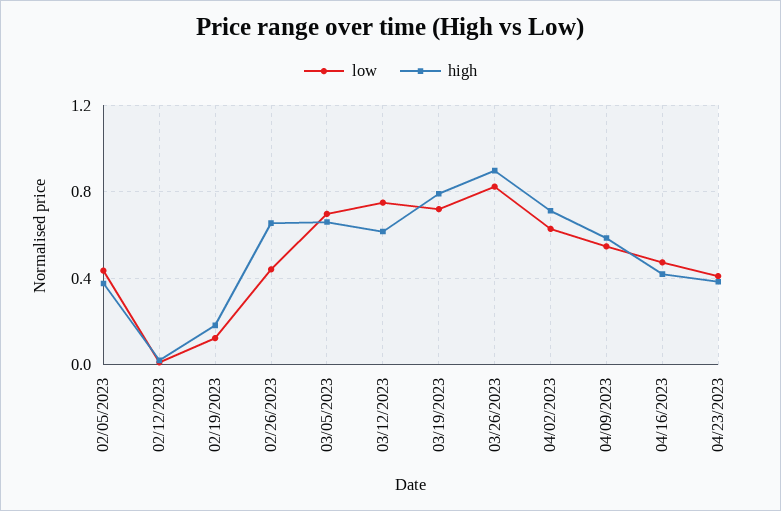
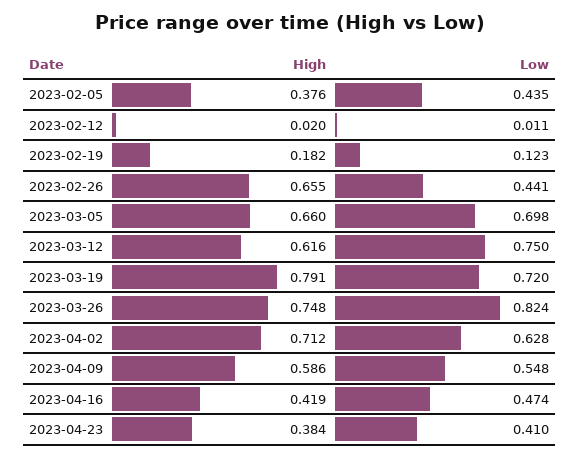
  {
    "low": {
      "02/05/2023": 0.435,
      "02/12/2023": 0.011,
      "02/19/2023": 0.123,
      "02/26/2023": 0.441,
      "03/05/2023": 0.698,
      "03/12/2023": 0.75,
      "03/19/2023": 0.72,
      "03/26/2023": 0.824,
      "04/02/2023": 0.628,
      "04/09/2023": 0.548,
      "04/16/2023": 0.474,
      "04/23/2023": 0.41
    },
    "high": {
      "02/05/2023": 0.376,
      "02/12/2023": 0.02,
      "02/19/2023": 0.182,
      "02/26/2023": 0.655,
      "03/05/2023": 0.66,
      "03/12/2023": 0.616,
      "03/19/2023": 0.791,
-     "03/26/2023": 0.9,
+     "03/26/2023": 0.748,
      "04/02/2023": 0.712,
      "04/09/2023": 0.586,
      "04/16/2023": 0.419,
      "04/23/2023": 0.384
    }
  }

